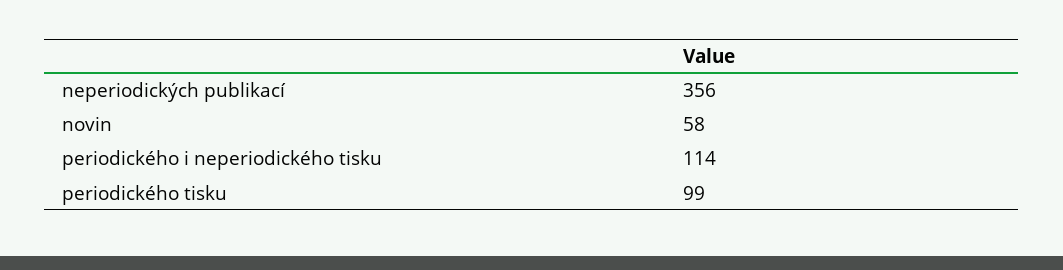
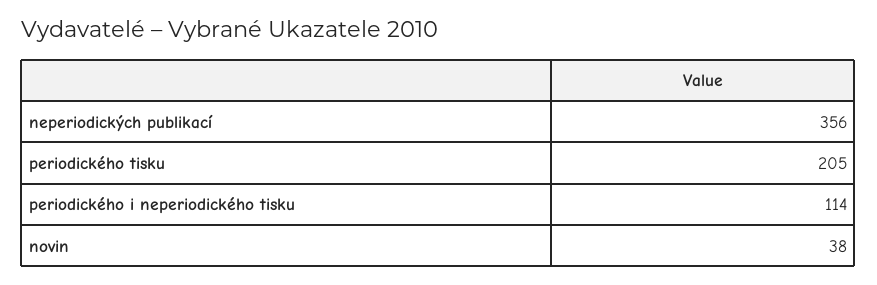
  {
    "neperiodických publikací": 356,
-   "novin": 58,
+   "novin": 38,
    "periodického i neperiodického tisku": 114,
-   "periodického tisku": 99
+   "periodického tisku": 205
  }

